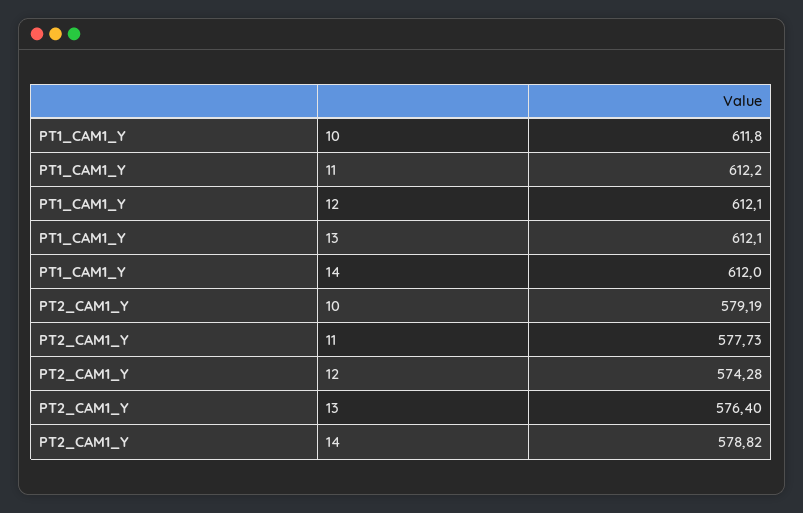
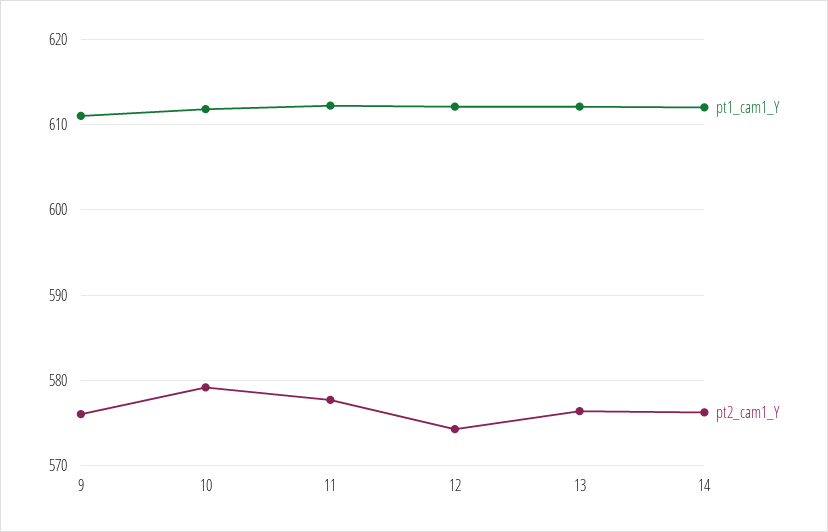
  {
    "PT1_CAM1_Y": {
      "10": 611.8,
      "11": 612.2,
      "12": 612.1,
      "13": 612.1,
-     "14": 612
+     "14": 612,
+     "9": 611
    },
    "PT2_CAM1_Y": {
      "10": 579.19,
      "11": 577.73,
      "12": 574.28,
      "13": 576.4,
-     "14": 578.82
+     "14": 576,
+     "9": 576
    }
  }

